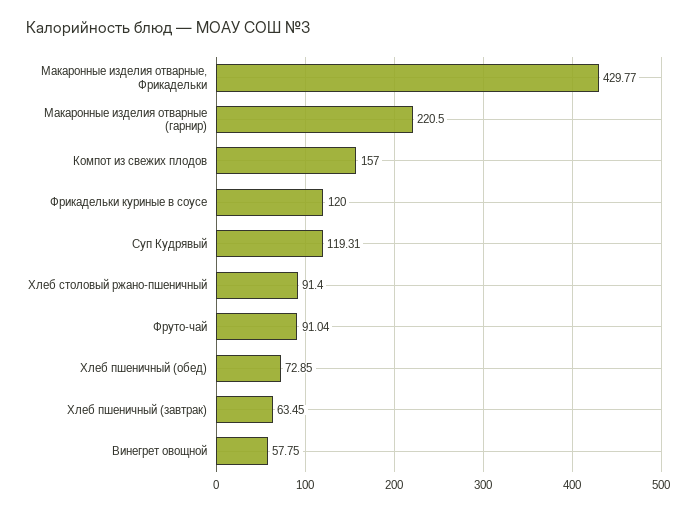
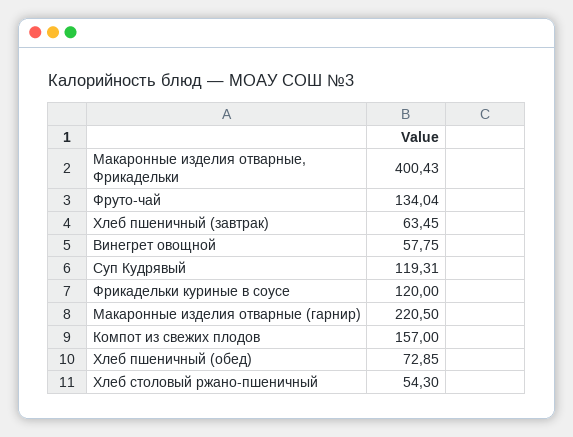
  {
-   "Макаронные изделия отварные, Фрикадельки": 429.77,
+   "Макаронные изделия отварные, Фрикадельки": 400.43,
    "Макаронные изделия отварные (гарнир)": 220.5,
    "Компот из свежих плодов": 157,
    "Фрикадельки куриные в соусе": 120,
    "Суп Кудрявый": 119.31,
-   "Хлеб столовый ржано-пшеничный": 91.4,
+   "Хлеб столовый ржано-пшеничный": 54.3,
-   "Фруто-чай": 91.04,
+   "Фруто-чай": 134.04,
    "Хлеб пшеничный (обед)": 72.85,
    "Хлеб пшеничный (завтрак)": 63.45,
    "Винегрет овощной": 57.75
  }

